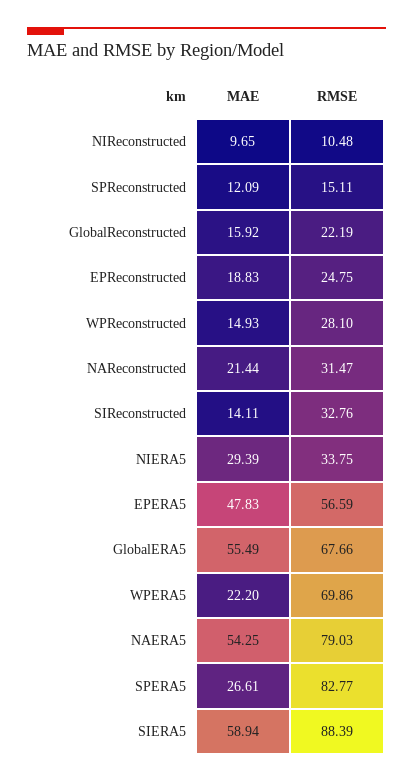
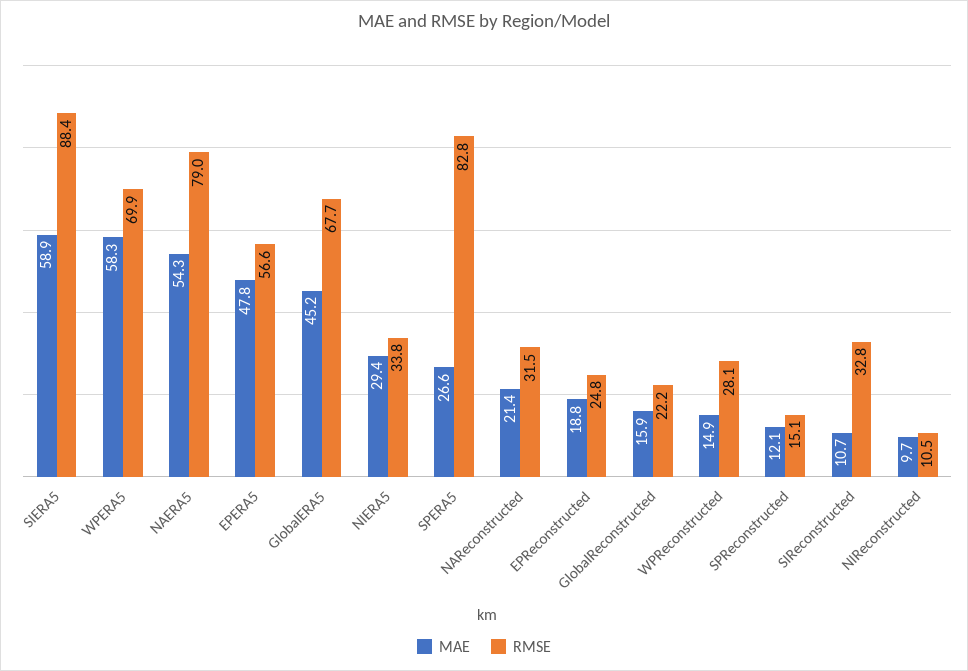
  {
    "MAE": {
      "NIReconstructed": 9.65,
      "SPReconstructed": 12.09,
      "GlobalReconstructed": 15.92,
      "EPReconstructed": 18.83,
      "WPReconstructed": 14.93,
      "NAReconstructed": 21.44,
-     "SIReconstructed": 14.11,
+     "SIReconstructed": 10.7,
      "NIERA5": 29.39,
      "EPERA5": 47.83,
-     "GlobalERA5": 55.49,
+     "GlobalERA5": 45.2,
-     "WPERA5": 22.2,
+     "WPERA5": 58.3,
      "NAERA5": 54.25,
      "SPERA5": 26.61,
      "SIERA5": 58.94
    },
    "RMSE": {
      "NIReconstructed": 10.48,
      "SPReconstructed": 15.11,
      "GlobalReconstructed": 22.19,
      "EPReconstructed": 24.75,
      "WPReconstructed": 28.1,
      "NAReconstructed": 31.47,
      "SIReconstructed": 32.76,
      "NIERA5": 33.75,
      "EPERA5": 56.59,
      "GlobalERA5": 67.66,
      "WPERA5": 69.86,
      "NAERA5": 79.03,
      "SPERA5": 82.77,
      "SIERA5": 88.39
    }
  }

